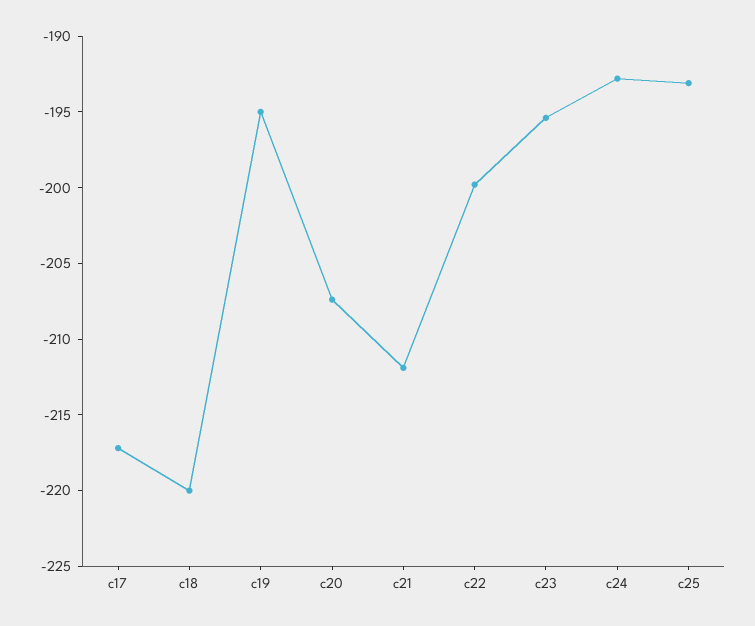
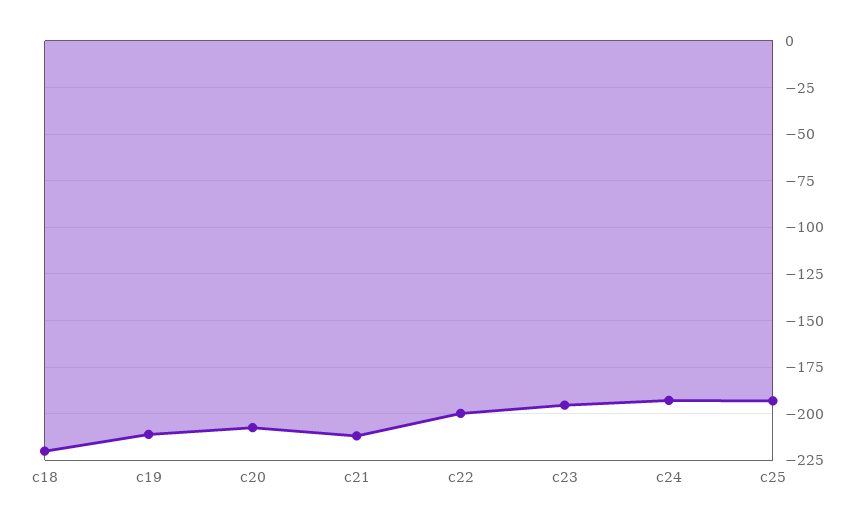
  {
-   "c17": -217,
    "c18": -220,
-   "c19": -195,
+   "c19": -210,
    "c20": -207,
    "c21": -212,
    "c22": -200,
    "c23": -195,
    "c24": -193,
    "c25": -193
  }

